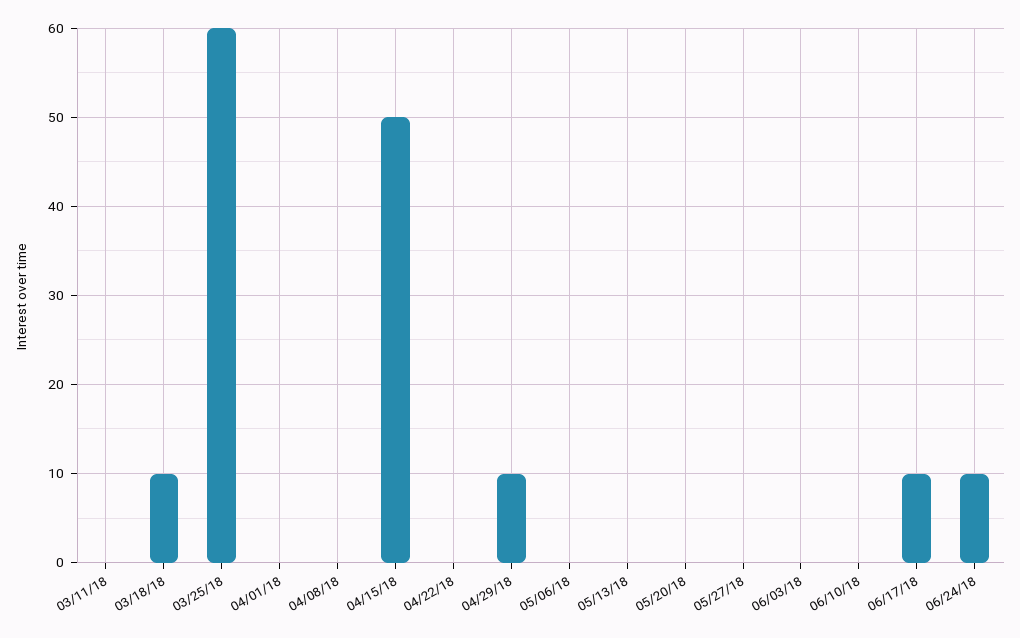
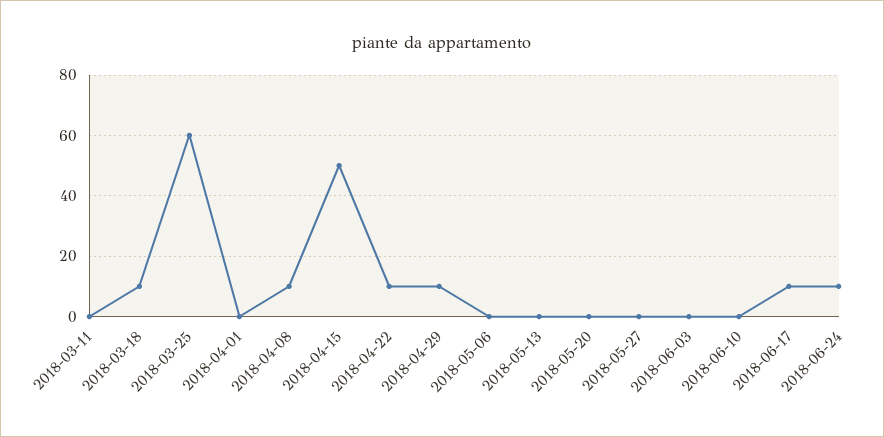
  {
    "03/11/18": 0,
    "03/18/18": 10,
    "03/25/18": 60,
    "04/01/18": 0,
-   "04/08/18": 0,
+   "04/08/18": 10,
    "04/15/18": 50,
-   "04/22/18": 0,
+   "04/22/18": 10,
    "04/29/18": 10,
    "05/06/18": 0,
    "05/13/18": 0,
    "05/20/18": 0,
    "05/27/18": 0,
    "06/03/18": 0,
    "06/10/18": 0,
    "06/17/18": 10,
    "06/24/18": 10
  }

